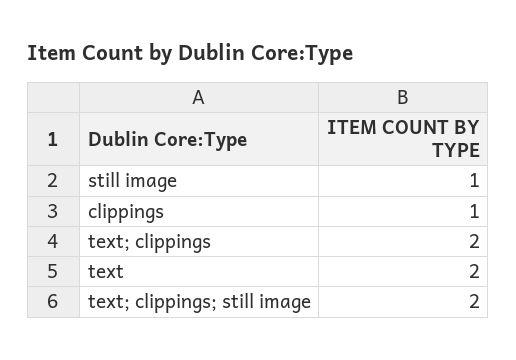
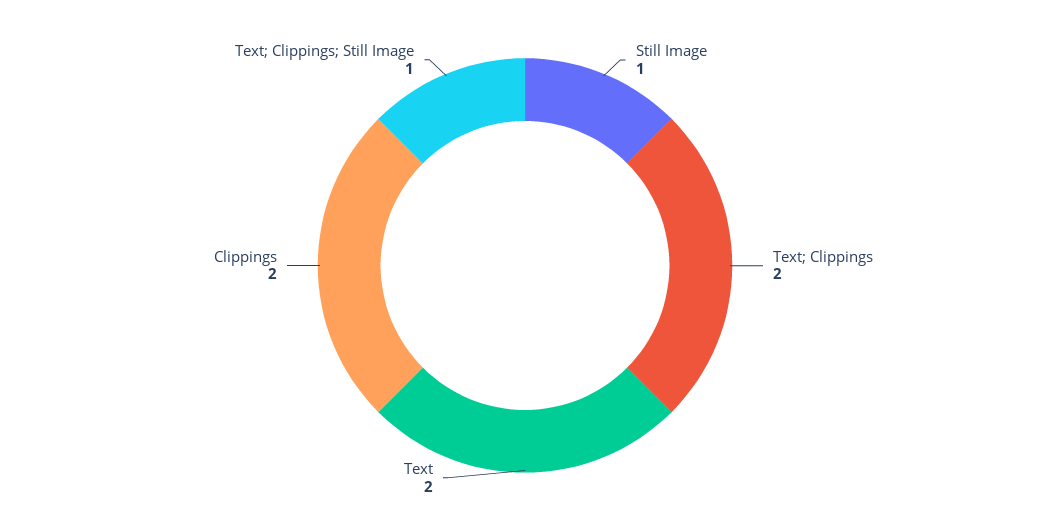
  {
    "still image": 1,
-   "clippings": 1,
+   "clippings": 2,
    "text; clippings": 2,
    "text": 2,
-   "text; clippings; still image": 2
+   "text; clippings; still image": 1
  }

